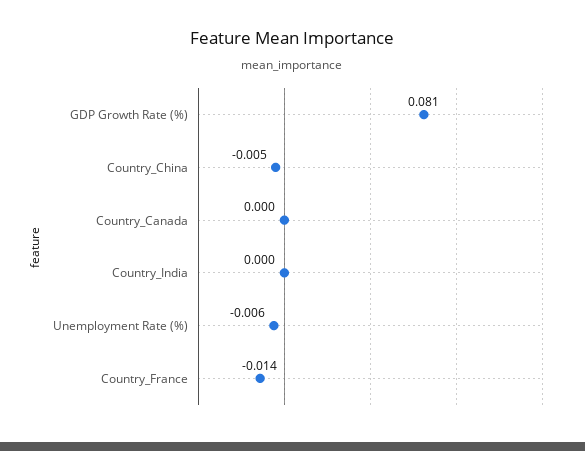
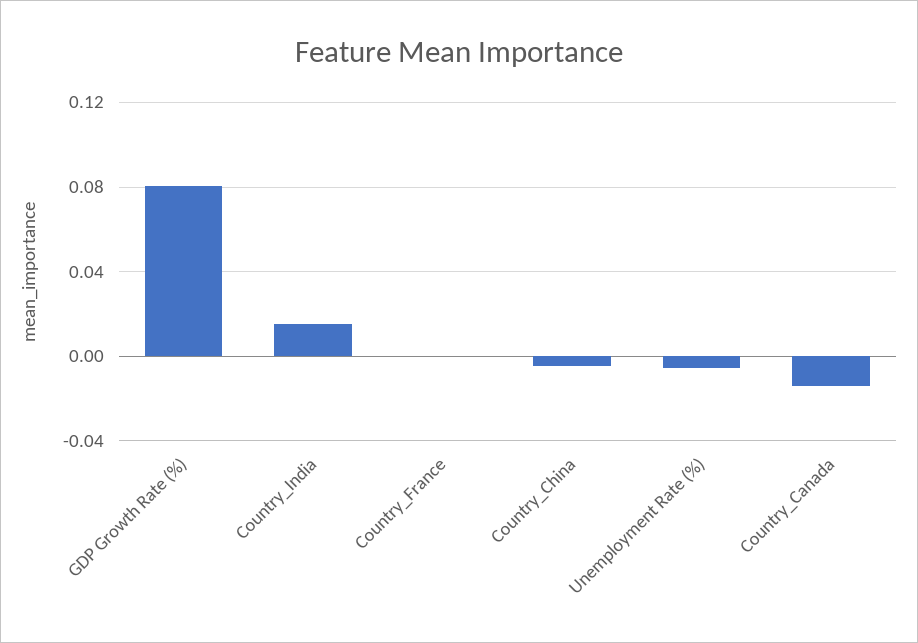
  {
    "GDP Growth Rate (%)": 0.081,
    "Country_China": -0.005,
-   "Country_Canada": 0,
+   "Country_Canada": -0.015,
-   "Country_India": 0,
+   "Country_India": 0.015,
    "Unemployment Rate (%)": -0.006,
-   "Country_France": -0.014
+   "Country_France": 0
  }

